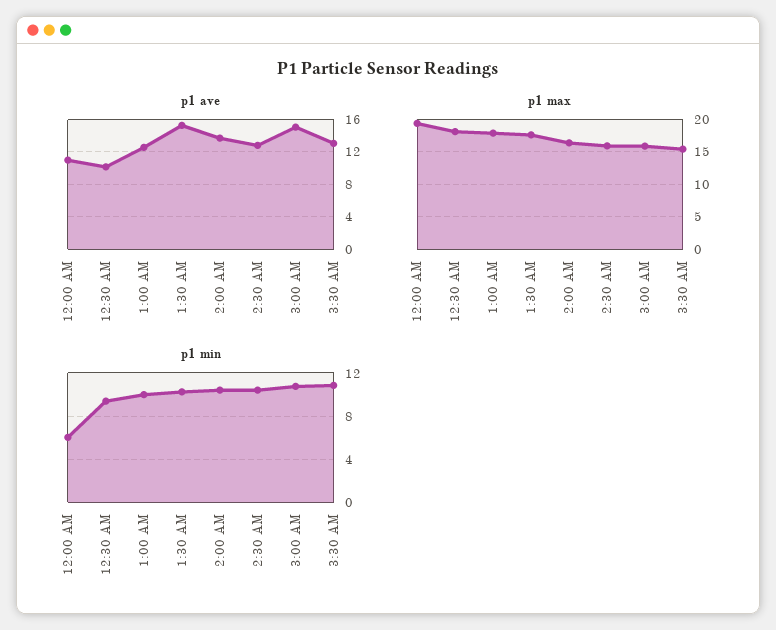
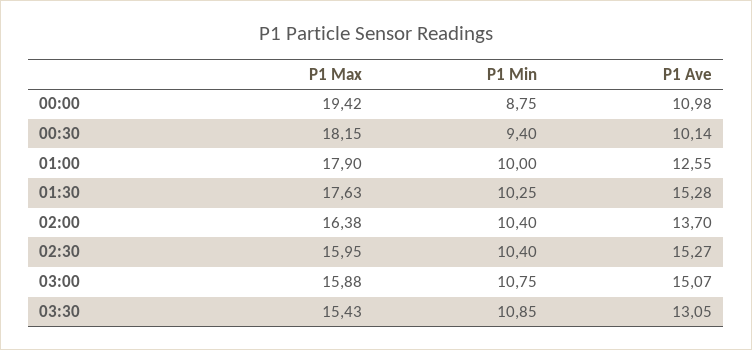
  {
    "p1 ave": {
      "12:00 AM": 10.98,
      "12:30 AM": 10.14,
      "1:00 AM": 12.55,
      "1:30 AM": 15.28,
      "2:00 AM": 13.7,
-     "2:30 AM": 13,
+     "2:30 AM": 15.27,
      "3:00 AM": 15.07,
      "3:30 AM": 13.05
    },
    "p1 max": {
      "12:00 AM": 19.42,
      "12:30 AM": 18.15,
      "1:00 AM": 17.9,
      "1:30 AM": 17.63,
      "2:00 AM": 16.38,
      "2:30 AM": 15.95,
      "3:00 AM": 15.88,
      "3:30 AM": 15.43
    },
    "p1 min": {
-     "12:00 AM": 6,
+     "12:00 AM": 8.75,
      "12:30 AM": 9.4,
      "1:00 AM": 10,
      "1:30 AM": 10.25,
      "2:00 AM": 10.4,
      "2:30 AM": 10.4,
      "3:00 AM": 10.75,
      "3:30 AM": 10.85
    }
  }

